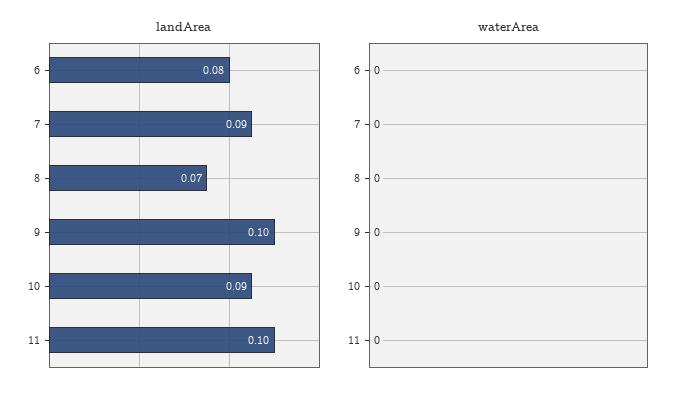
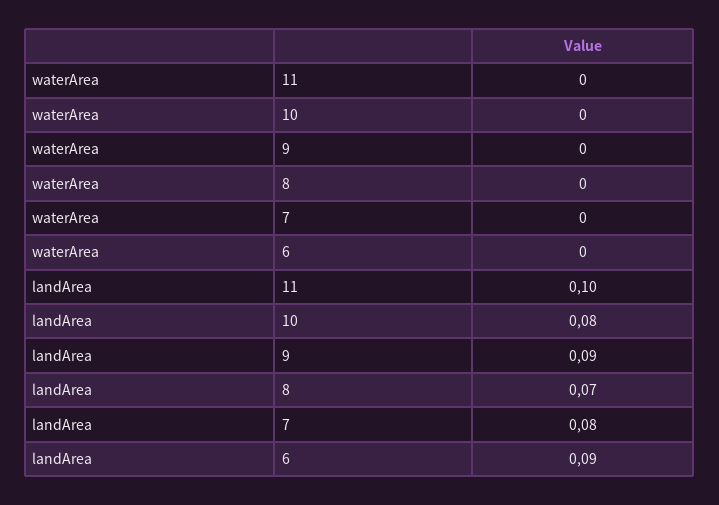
  {
    "landArea": {
-     "6": 0.08,
+     "6": 0.09,
-     "7": 0.09,
+     "7": 0.08,
      "8": 0.07,
-     "9": 0.1,
+     "9": 0.09,
-     "10": 0.09,
+     "10": 0.08,
      "11": 0.1
    },
    "waterArea": {
      "6": 0,
      "7": 0,
      "8": 0,
      "9": 0,
      "10": 0,
      "11": 0
    }
  }

